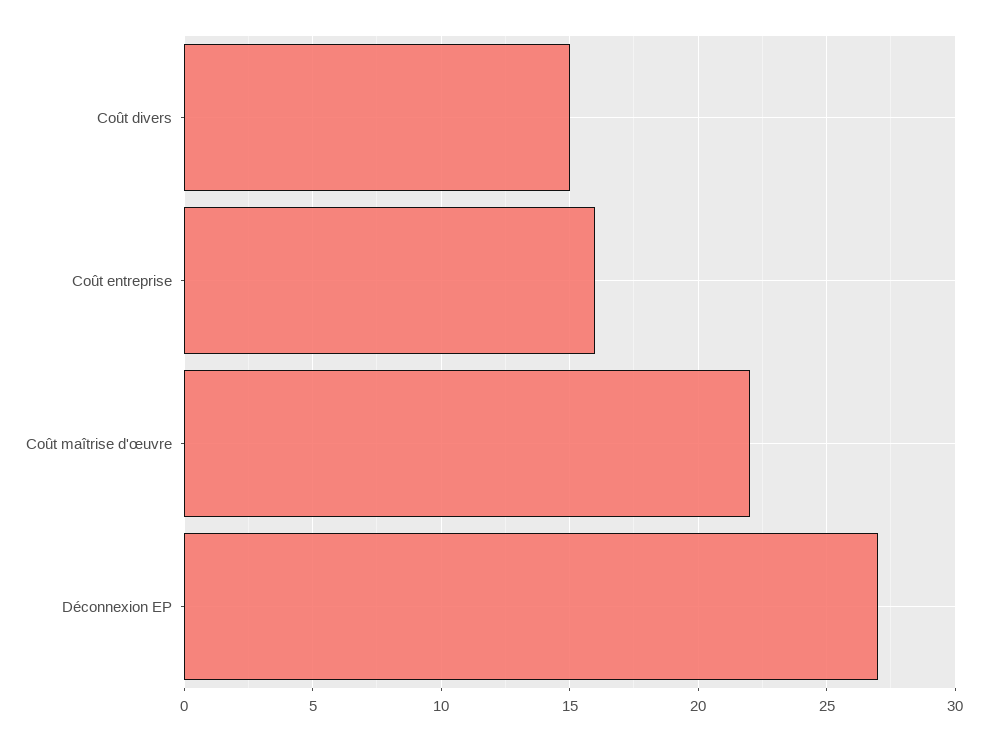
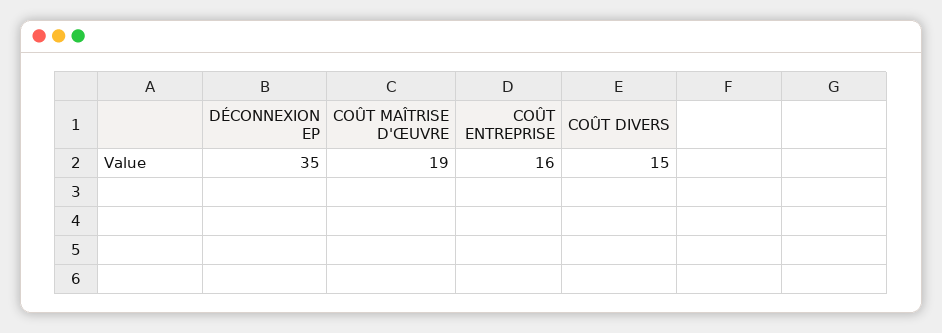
  {
    "Coût divers": 15,
    "Coût entreprise": 16,
-   "Coût maîtrise d'œuvre": 22,
+   "Coût maîtrise d'œuvre": 19,
-   "Déconnexion EP": 27
+   "Déconnexion EP": 35
  }

